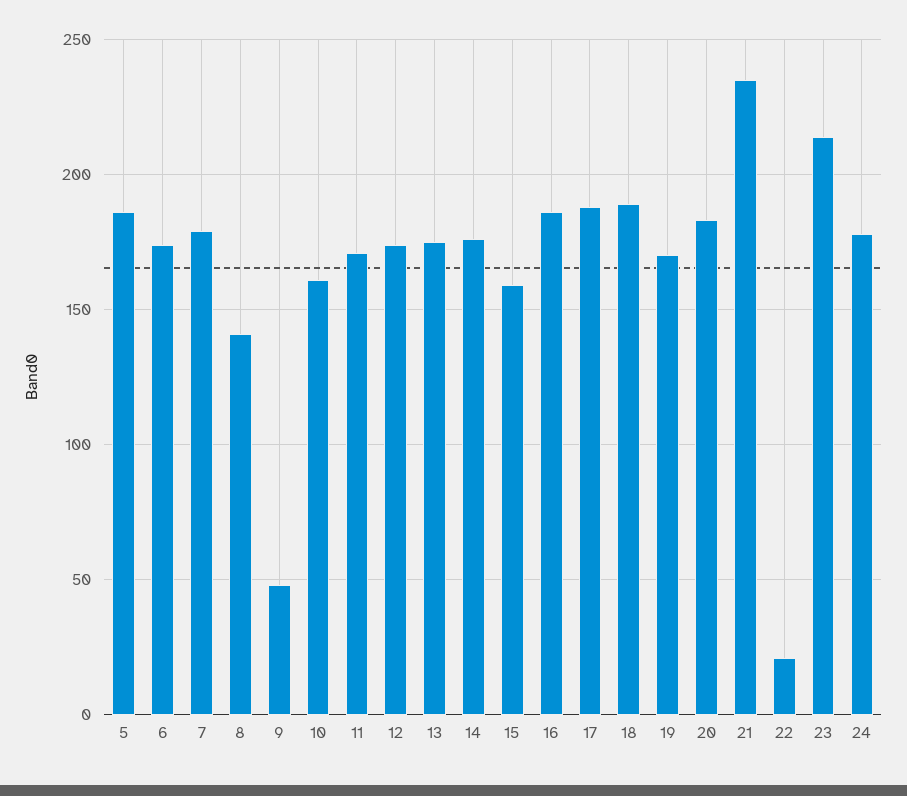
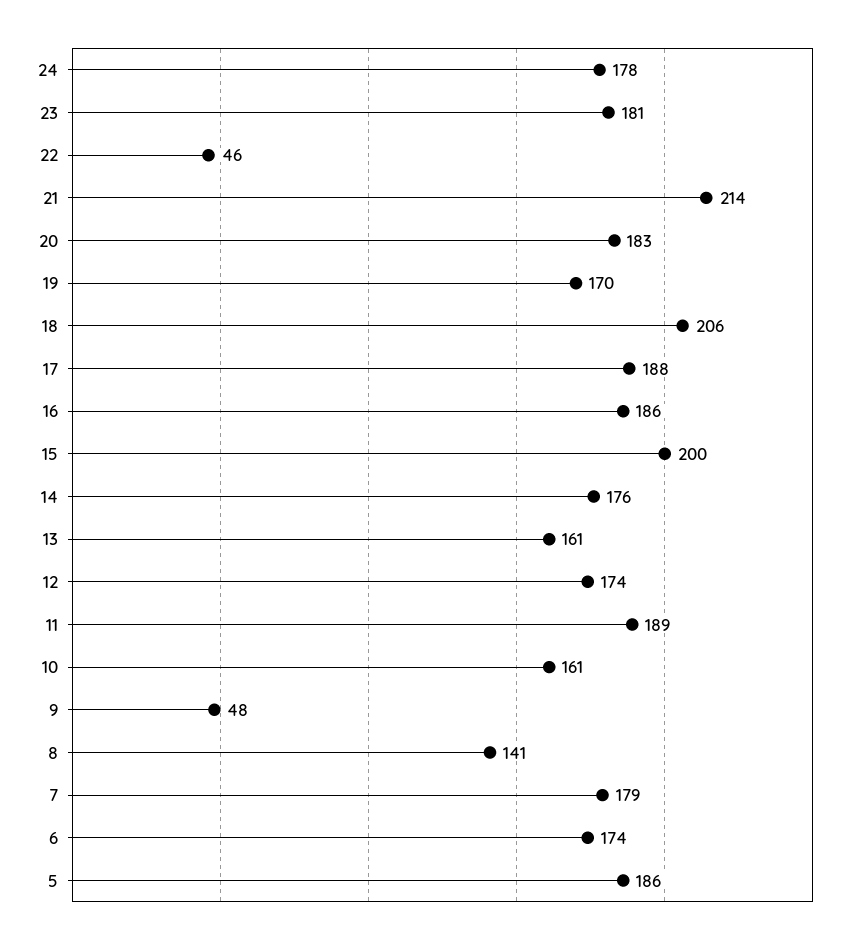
  {
    "5": 186,
    "6": 174,
    "7": 179,
    "8": 141,
    "9": 48,
    "10": 161,
-   "11": 170,
+   "11": 189,
    "12": 174,
-   "13": 175,
+   "13": 161,
    "14": 176,
-   "15": 160,
+   "15": 200,
    "16": 186,
    "17": 188,
-   "18": 190,
+   "18": 206,
    "19": 170,
    "20": 183,
-   "21": 235,
+   "21": 214,
-   "22": 20,
+   "22": 46,
-   "23": 215,
+   "23": 181,
    "24": 178
  }

